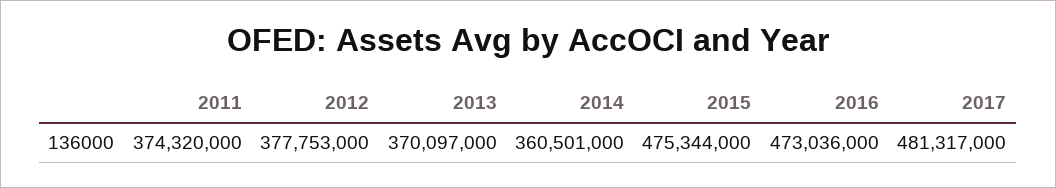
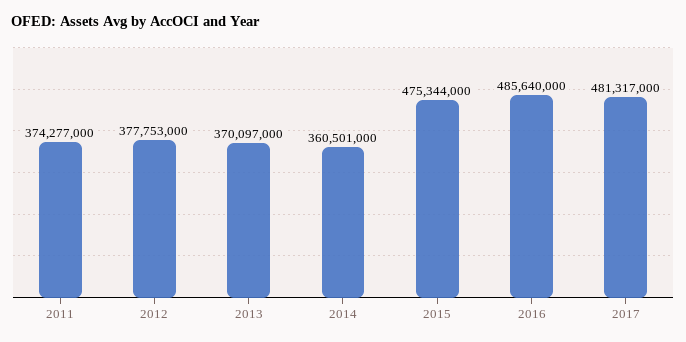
  {
-   "2011": 374320000,
+   "2011": 374277000,
    "2012": 377753000,
    "2013": 370097000,
    "2014": 360501000,
    "2015": 475344000,
-   "2016": 473036000,
+   "2016": 485640000,
    "2017": 481317000
  }

